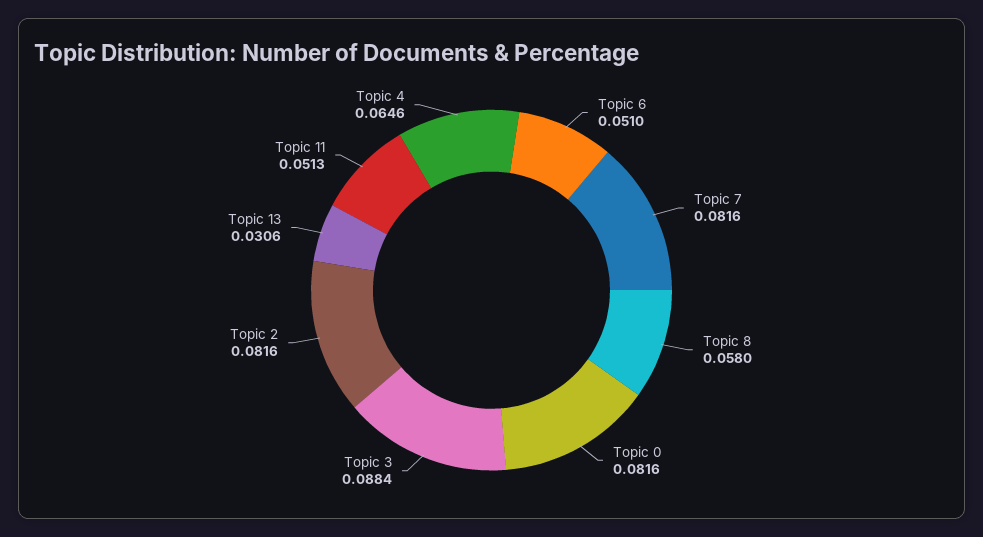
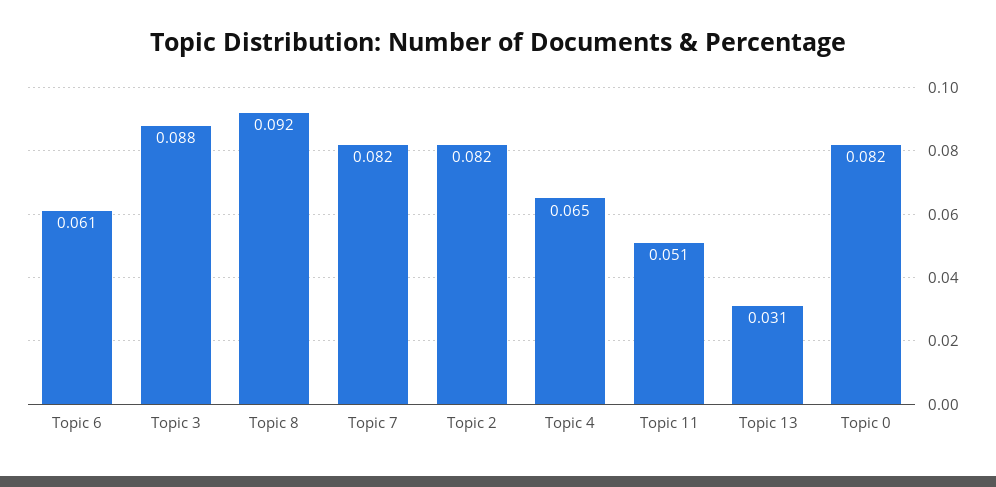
  {
-   "Topic 6": 0.051,
+   "Topic 6": 0.061,
    "Topic 7": 0.0816,
-   "Topic 8": 0.058,
+   "Topic 8": 0.092,
    "Topic 0": 0.0816,
    "Topic 3": 0.0884,
    "Topic 2": 0.0816,
    "Topic 13": 0.0306,
    "Topic 11": 0.0513,
    "Topic 4": 0.0646
  }

